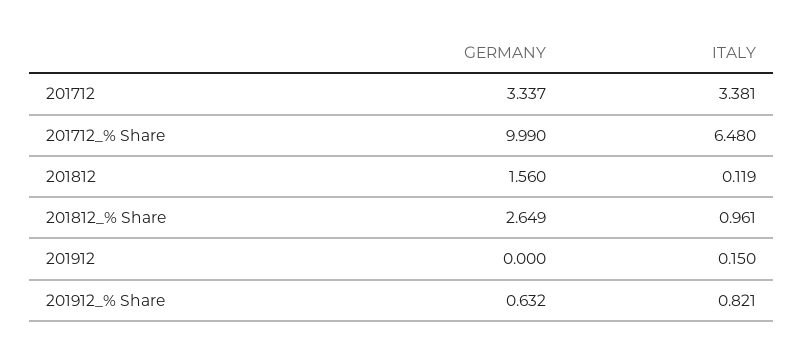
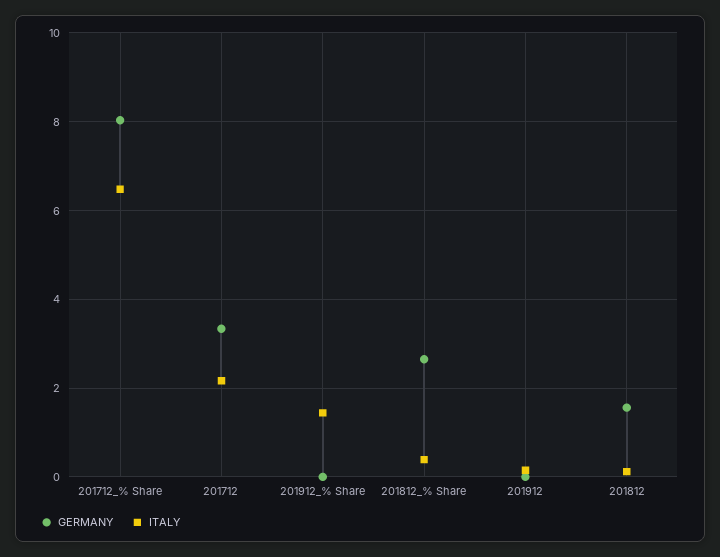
  {
    "GERMANY": {
      "201712": 3.337,
-     "201712_% Share": 9.99,
+     "201712_% Share": 8,
      "201812": 1.56,
      "201812_% Share": 2.649,
      "201912": 0,
-     "201912_% Share": 0.632
+     "201912_% Share": 0
    },
    "ITALY": {
-     "201712": 3.381,
+     "201712": 2.2,
      "201712_% Share": 6.48,
      "201812": 0.119,
-     "201812_% Share": 0.961,
+     "201812_% Share": 0.4,
      "201912": 0.15,
-     "201912_% Share": 0.821
+     "201912_% Share": 1.4
    }
  }

